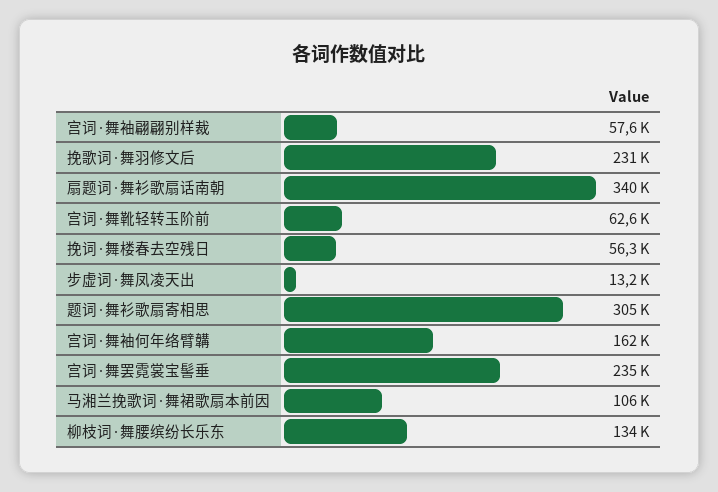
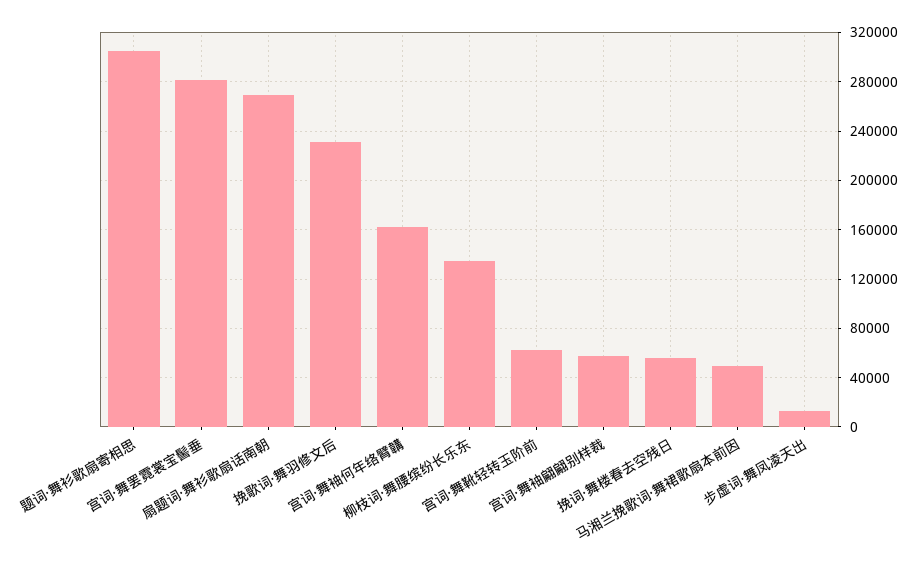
  {
    "宫词·舞袖翩翩别样裁": 57600,
    "挽歌词·舞羽修文后": 231000,
-   "扇题词·舞衫歌扇话南朝": 340000,
+   "扇题词·舞衫歌扇话南朝": 270000,
    "宫词·舞靴轻转玉阶前": 62600,
    "挽词·舞楼春去空残日": 56300,
    "步虚词·舞凤凌天出": 13200,
    "题词·舞衫歌扇寄相思": 305000,
    "宫词·舞袖何年络臂韝": 162000,
-   "宫词·舞罢霓裳宝髻垂": 235000,
+   "宫词·舞罢霓裳宝髻垂": 280000,
-   "马湘兰挽歌词·舞裙歌扇本前因": 106000,
+   "马湘兰挽歌词·舞裙歌扇本前因": 50000,
    "柳枝词·舞腰缤纷长乐东": 134000
  }

